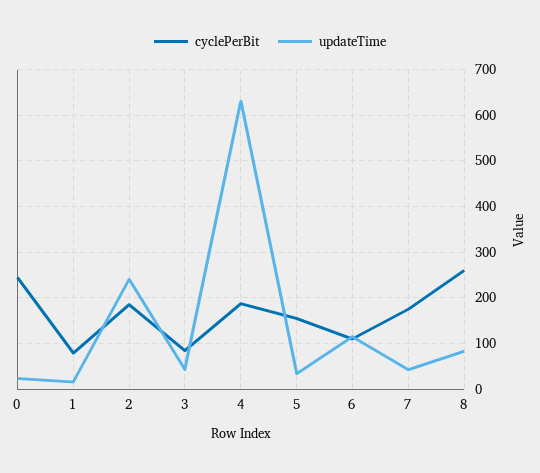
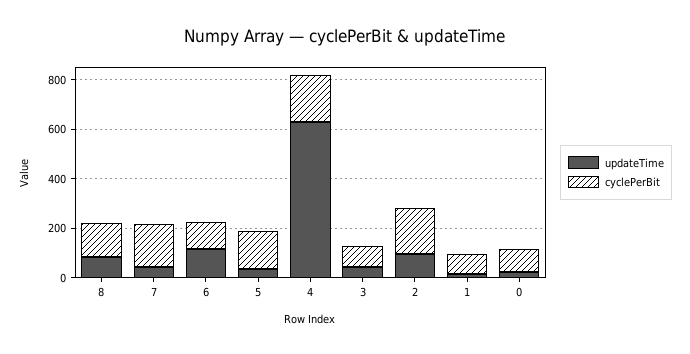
  {
    "cyclePerBit": {
-     "0": 240,
+     "0": 100,
      "1": 80,
      "2": 180,
      "3": 80,
      "4": 180,
      "5": 160,
      "6": 100,
      "7": 180,
-     "8": 260
+     "8": 150
    },
    "updateTime": {
      "0": 20,
      "1": 20,
-     "2": 240,
+     "2": 100,
      "3": 40,
      "4": 640,
      "5": 40,
      "6": 120,
      "7": 40,
      "8": 80
    }
  }

